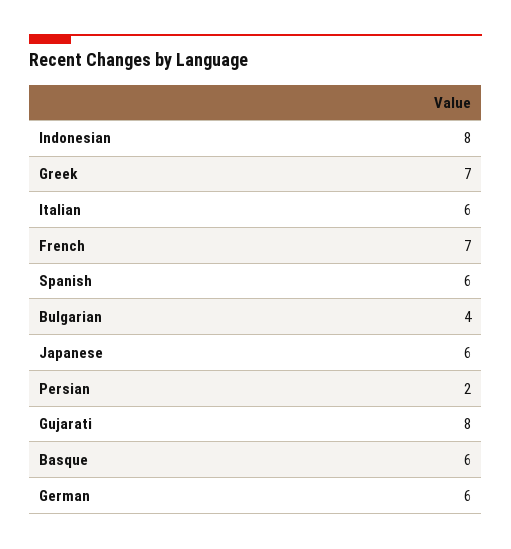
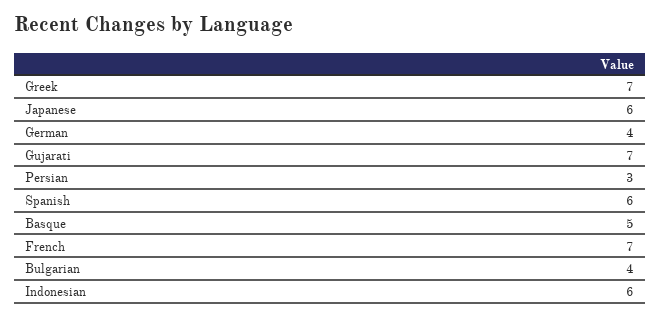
  {
-   "Indonesian": 8,
+   "Indonesian": 6,
    "Greek": 7,
-   "Italian": 6,
    "French": 7,
    "Spanish": 6,
    "Bulgarian": 4,
    "Japanese": 6,
-   "Persian": 2,
+   "Persian": 3,
-   "Gujarati": 8,
+   "Gujarati": 7,
-   "Basque": 6,
+   "Basque": 5,
-   "German": 6
+   "German": 4
  }

